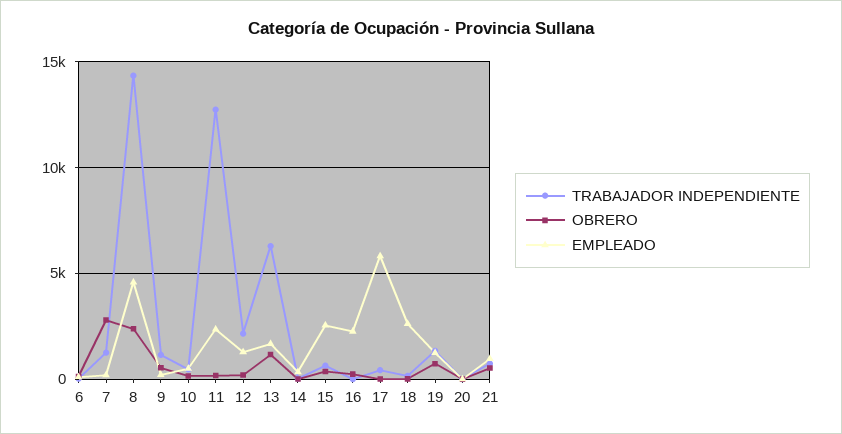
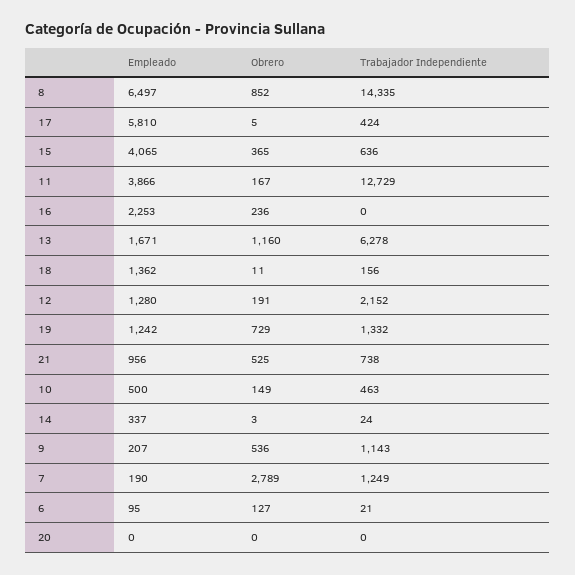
  {
    "TRABAJADOR INDEPENDIENTE": {
      "6": 21,
      "7": 1249,
      "8": 14335,
      "9": 1143,
      "10": 463,
      "11": 12729,
      "12": 2152,
      "13": 6278,
      "14": 24,
      "15": 636,
      "16": 0,
      "17": 424,
      "18": 156,
      "19": 1332,
      "20": 0,
      "21": 738
    },
    "OBRERO": {
      "6": 127,
      "7": 2789,
-     "8": 2500,
+     "8": 852,
      "9": 536,
      "10": 149,
      "11": 167,
      "12": 191,
      "13": 1160,
      "14": 3,
      "15": 365,
      "16": 236,
      "17": 5,
      "18": 11,
      "19": 729,
      "20": 0,
      "21": 525
    },
    "EMPLEADO": {
      "6": 95,
      "7": 190,
-     "8": 4500,
+     "8": 6497,
      "9": 207,
      "10": 500,
-     "11": 2500,
+     "11": 3866,
      "12": 1280,
      "13": 1671,
      "14": 337,
-     "15": 2500,
+     "15": 4065,
      "16": 2253,
      "17": 5810,
-     "18": 2500,
+     "18": 1362,
      "19": 1242,
      "20": 0,
      "21": 956
    }
  }

